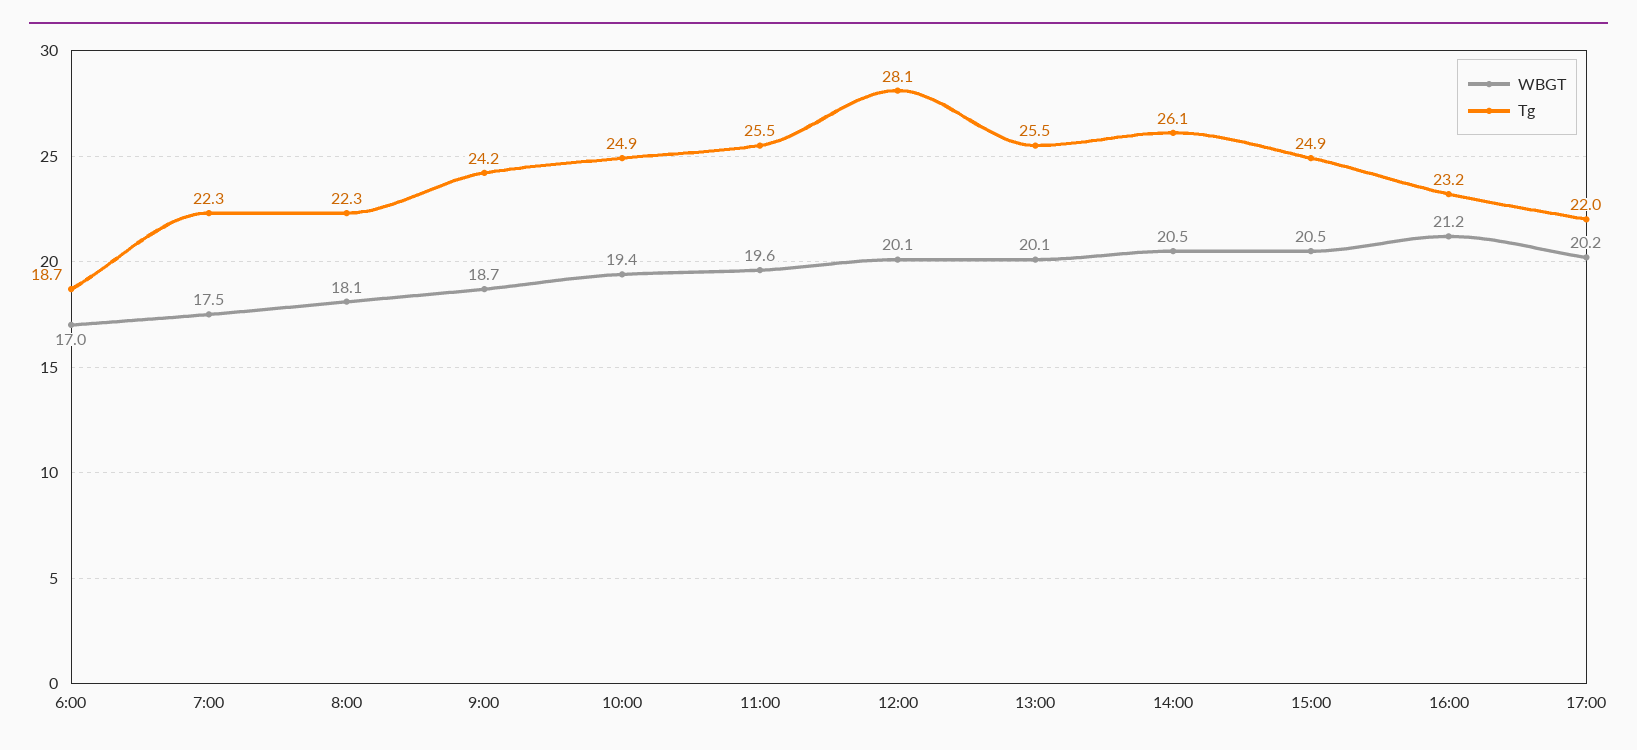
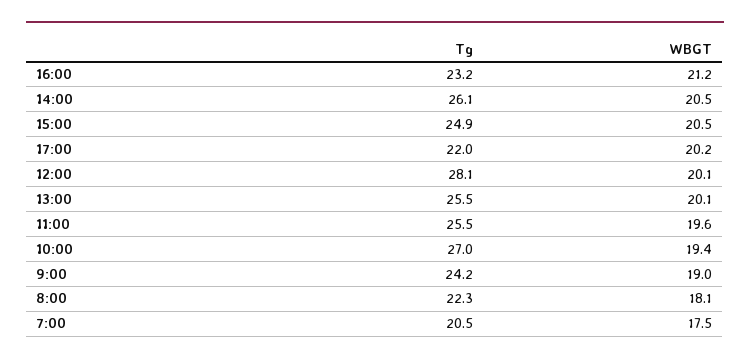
  {
    "WBGT": {
-     "6:00": 17,
      "7:00": 17.5,
      "8:00": 18.1,
-     "9:00": 18.7,
+     "9:00": 19,
      "10:00": 19.4,
      "11:00": 19.6,
      "12:00": 20.1,
      "13:00": 20.1,
      "14:00": 20.5,
      "15:00": 20.5,
      "16:00": 21.2,
      "17:00": 20.2
    },
    "Tg": {
-     "6:00": 18.7,
-     "7:00": 22.3,
+     "7:00": 20.5,
      "8:00": 22.3,
      "9:00": 24.2,
-     "10:00": 24.9,
+     "10:00": 27,
      "11:00": 25.5,
      "12:00": 28.1,
      "13:00": 25.5,
      "14:00": 26.1,
      "15:00": 24.9,
      "16:00": 23.2,
      "17:00": 22
    }
  }

